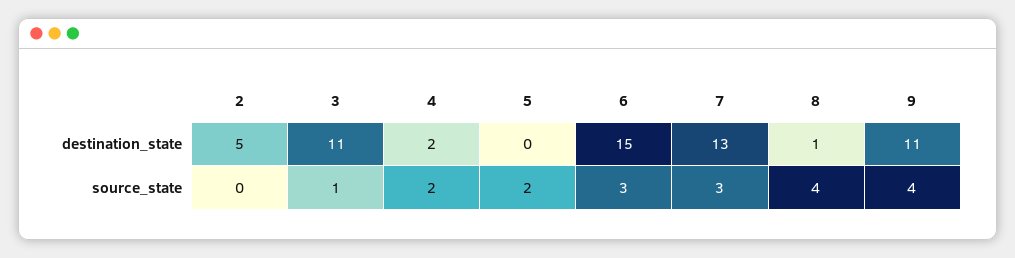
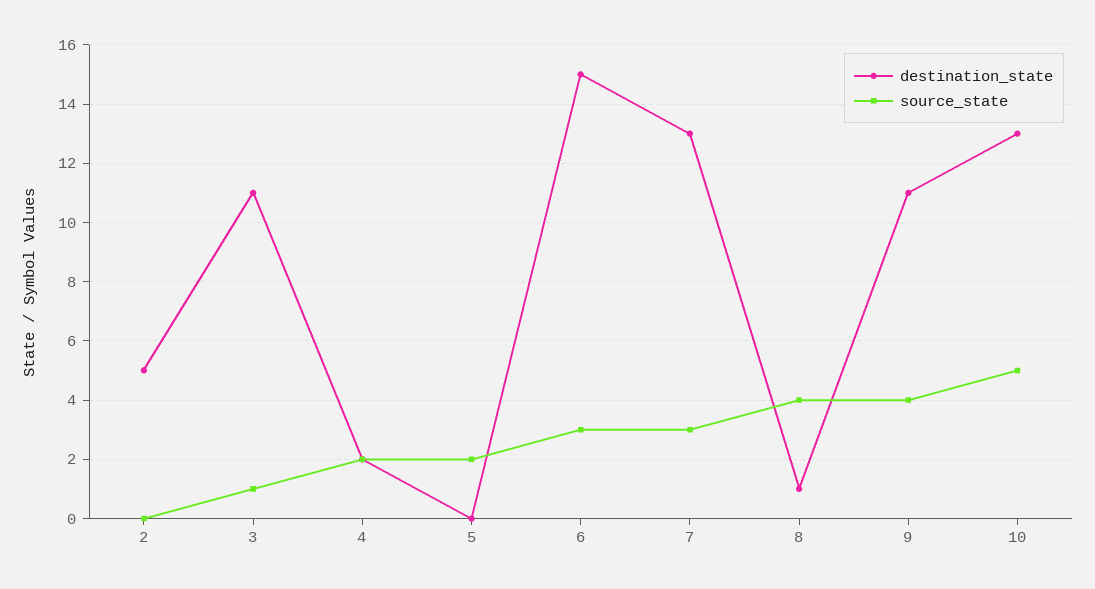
  {
    "destination_state": {
      "2": 5,
      "3": 11,
      "4": 2,
      "5": 0,
      "6": 15,
      "7": 13,
      "8": 1,
-     "9": 11
+     "9": 11,
+     "10": 13
    },
    "source_state": {
      "2": 0,
      "3": 1,
      "4": 2,
      "5": 2,
      "6": 3,
      "7": 3,
      "8": 4,
-     "9": 4
+     "9": 4,
+     "10": 5
    }
  }

